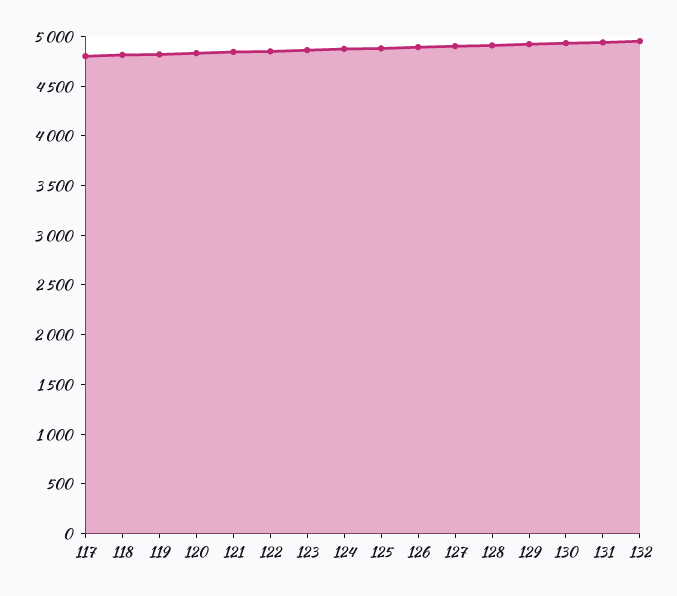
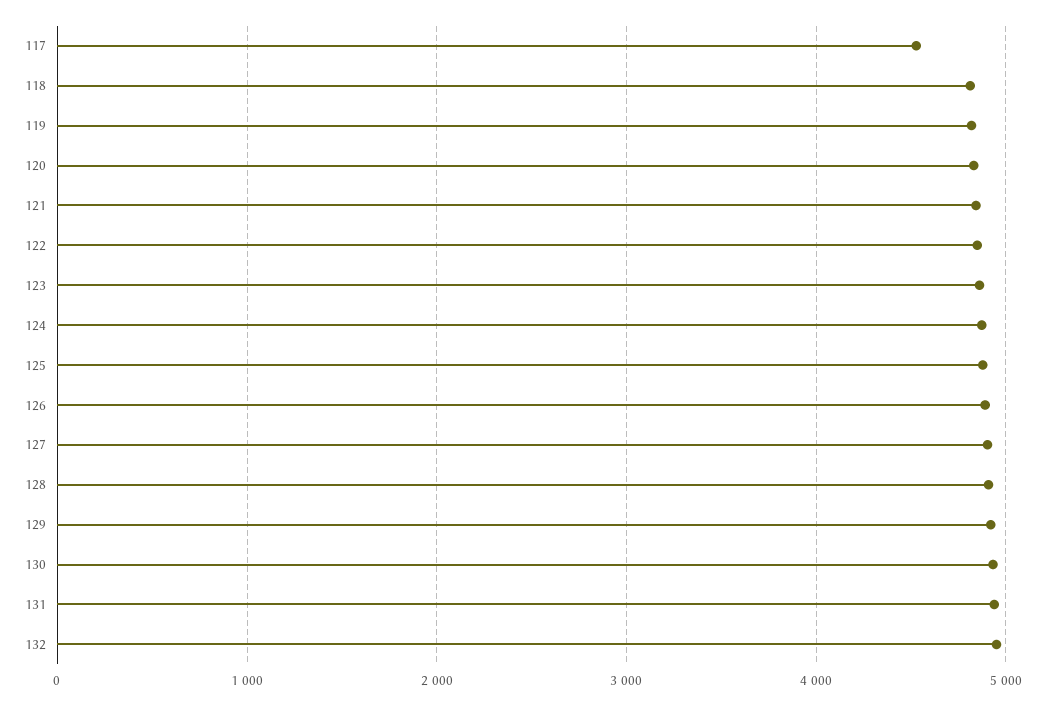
  {
-   "117": 4800,
+   "117": 4500,
    "118": 4800,
    "119": 4800,
    "120": 4800,
    "121": 4800,
    "122": 4800,
    "123": 4900,
    "124": 4900,
    "125": 4900,
    "126": 4900,
    "127": 4900,
    "128": 4900,
    "129": 4900,
    "130": 4900,
    "131": 4900,
    "132": 5000
  }

